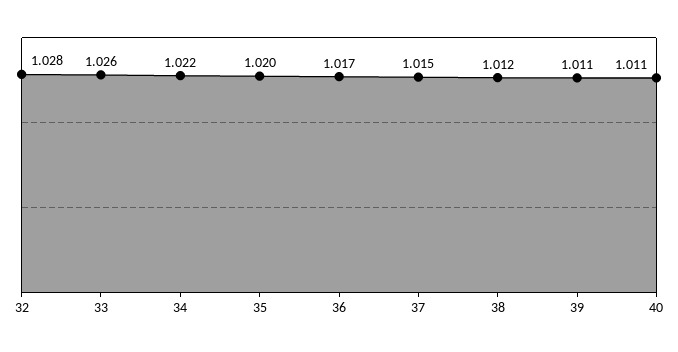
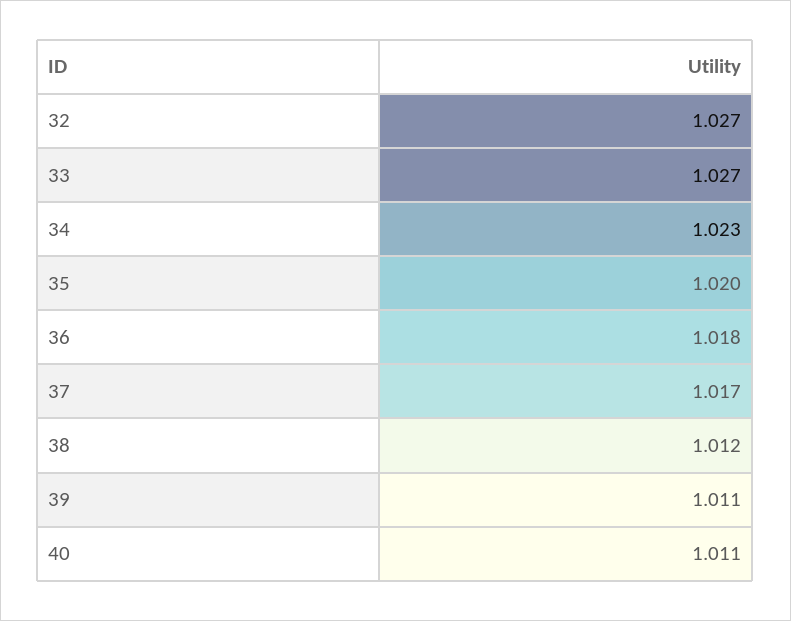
  {
-   "32": 1.028,
+   "32": 1.027,
-   "33": 1.026,
+   "33": 1.027,
-   "34": 1.022,
+   "34": 1.023,
    "35": 1.02,
-   "36": 1.017,
+   "36": 1.018,
-   "37": 1.015,
+   "37": 1.017,
    "38": 1.012,
    "39": 1.011,
    "40": 1.011
  }

